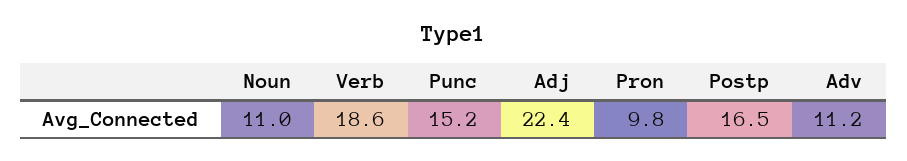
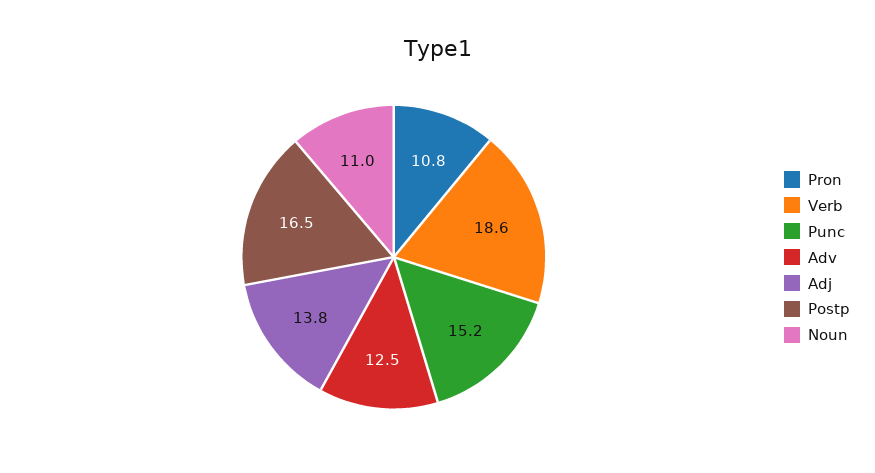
  {
    "Noun": 11,
    "Verb": 18.6,
    "Punc": 15.2,
-   "Adj": 22.4,
+   "Adj": 13.8,
-   "Pron": 9.8,
+   "Pron": 10.8,
    "Postp": 16.5,
-   "Adv": 11.2
+   "Adv": 12.5
  }

